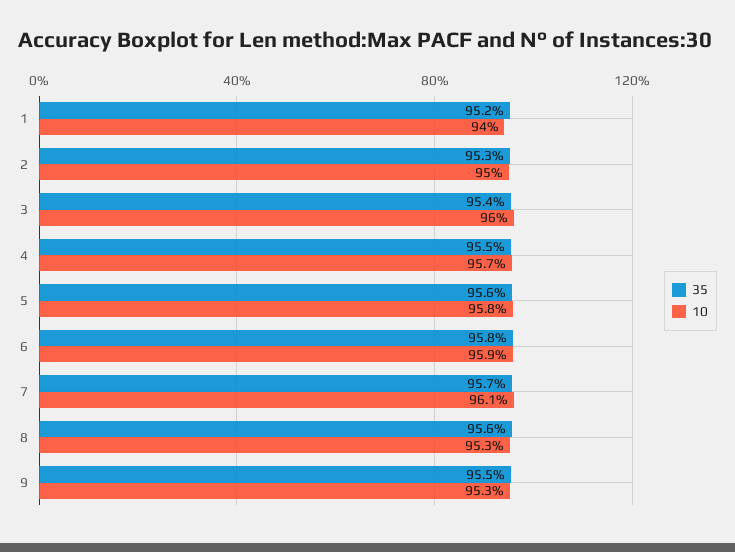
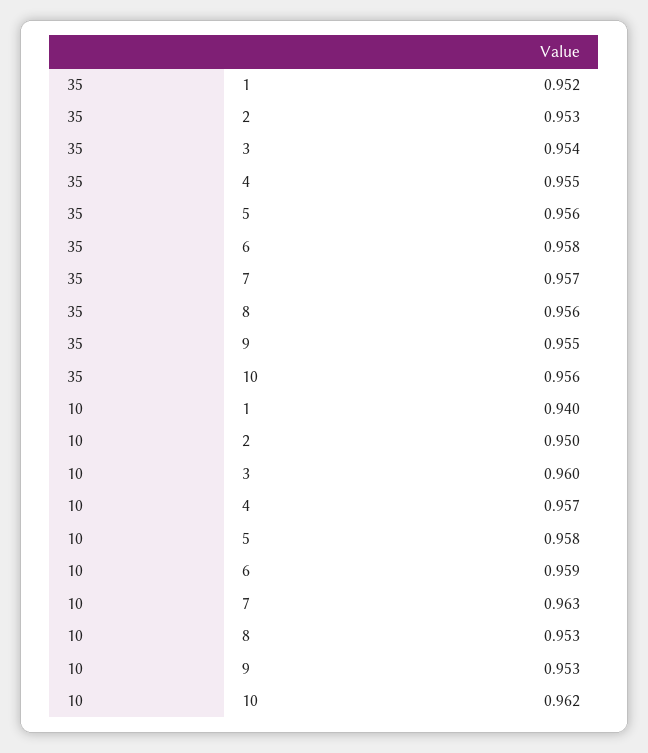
  {
    "35": {
      "1": 0.952,
      "2": 0.953,
      "3": 0.954,
      "4": 0.955,
      "5": 0.956,
      "6": 0.958,
      "7": 0.957,
      "8": 0.956,
-     "9": 0.955
+     "9": 0.955,
+     "10": 0.956
    },
    "10": {
      "1": 0.94,
      "2": 0.95,
      "3": 0.96,
      "4": 0.957,
      "5": 0.958,
      "6": 0.959,
-     "7": 0.961,
+     "7": 0.963,
      "8": 0.953,
-     "9": 0.953
+     "9": 0.953,
+     "10": 0.962
    }
  }

